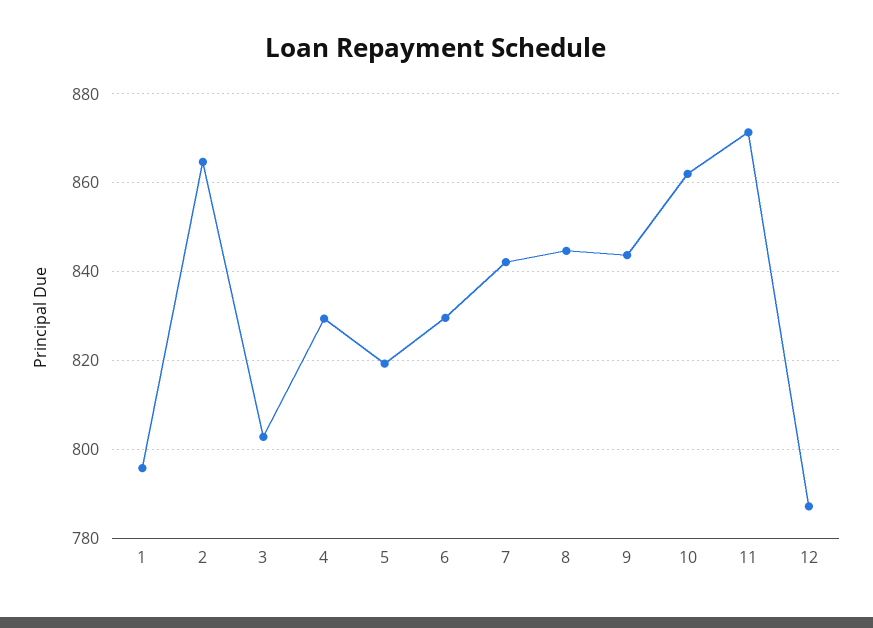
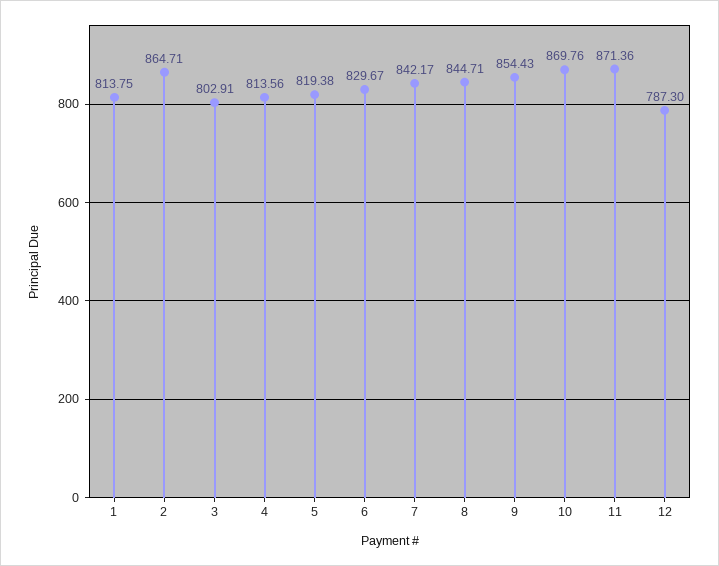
  {
-   "1": 796,
+   "1": 813.75,
    "2": 864.71,
    "3": 802.91,
-   "4": 830,
+   "4": 813.56,
    "5": 819.38,
    "6": 829.67,
    "7": 842.17,
    "8": 844.71,
-   "9": 844,
+   "9": 854.43,
-   "10": 862,
+   "10": 869.76,
    "11": 871.36,
    "12": 787.3
  }

